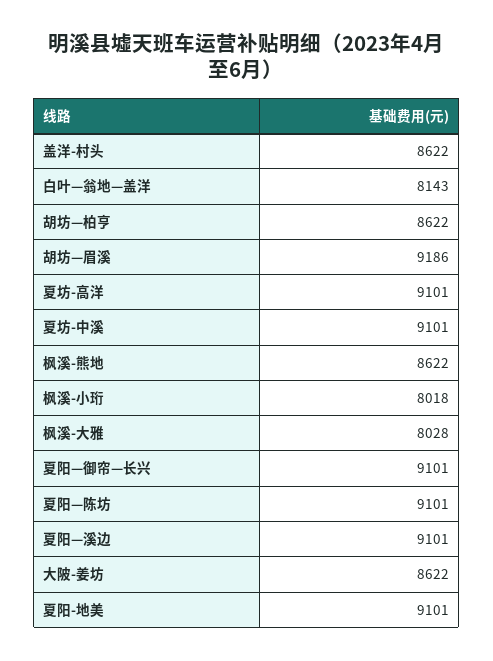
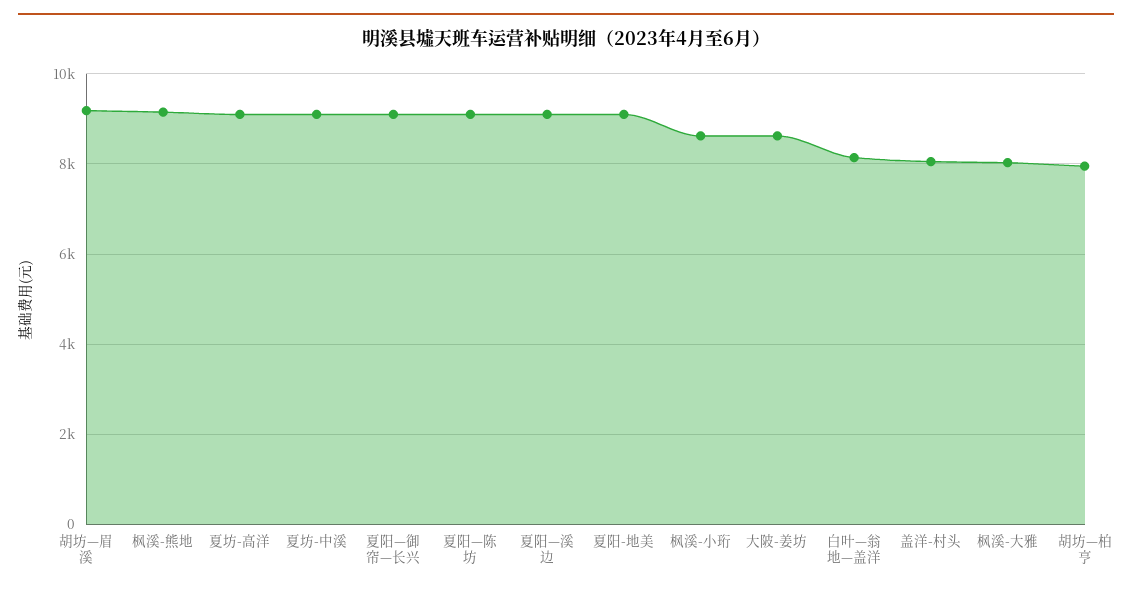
  {
-   "盖洋-村头": 8622,
+   "盖洋-村头": 8000,
    "白叶—翁地—盖洋": 8143,
-   "胡坊—柏亨": 8622,
+   "胡坊—柏亨": 8000,
    "胡坊—眉溪": 9186,
    "夏坊-高洋": 9101,
    "夏坊-中溪": 9101,
-   "枫溪-熊地": 8622,
+   "枫溪-熊地": 9200,
-   "枫溪-小珩": 8018,
+   "枫溪-小珩": 8600,
    "枫溪-大雅": 8028,
    "夏阳—御帘—长兴": 9101,
    "夏阳—陈坊": 9101,
    "夏阳—溪边": 9101,
    "大陂-姜坊": 8622,
    "夏阳-地美": 9101
  }

